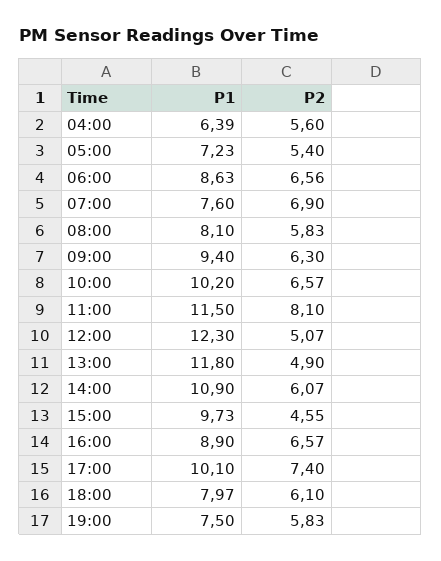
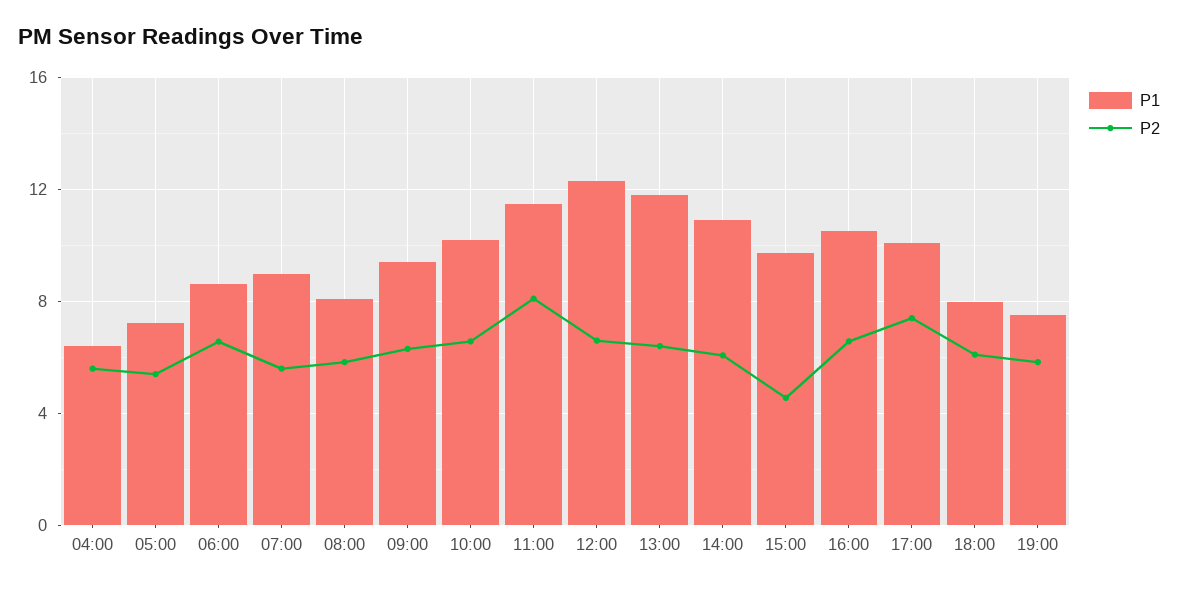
  {
    "P1": {
      "04:00": 6.39,
      "05:00": 7.23,
      "06:00": 8.63,
-     "07:00": 7.6,
+     "07:00": 9,
      "08:00": 8.1,
      "09:00": 9.4,
      "10:00": 10.2,
      "11:00": 11.5,
      "12:00": 12.3,
      "13:00": 11.8,
      "14:00": 10.9,
      "15:00": 9.73,
-     "16:00": 8.9,
+     "16:00": 10.5,
      "17:00": 10.1,
      "18:00": 7.97,
      "19:00": 7.5
    },
    "P2": {
      "04:00": 5.6,
      "05:00": 5.4,
      "06:00": 6.56,
-     "07:00": 6.9,
+     "07:00": 5.5,
      "08:00": 5.83,
      "09:00": 6.3,
      "10:00": 6.57,
      "11:00": 8.1,
-     "12:00": 5.07,
+     "12:00": 6.5,
-     "13:00": 4.9,
+     "13:00": 6.5,
      "14:00": 6.07,
      "15:00": 4.55,
      "16:00": 6.57,
      "17:00": 7.4,
      "18:00": 6.1,
      "19:00": 5.83
    }
  }

